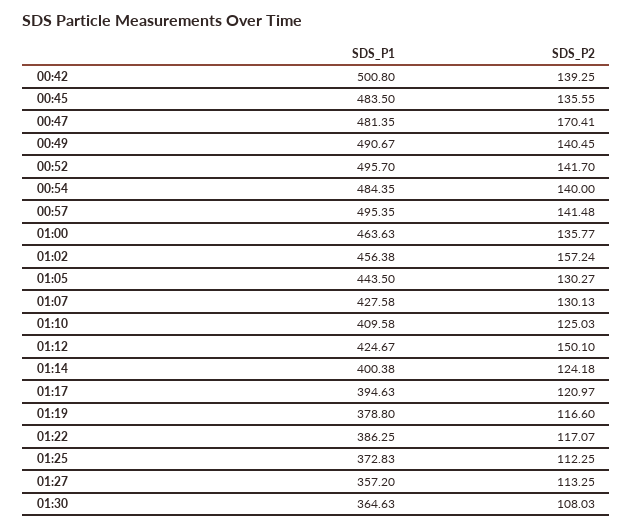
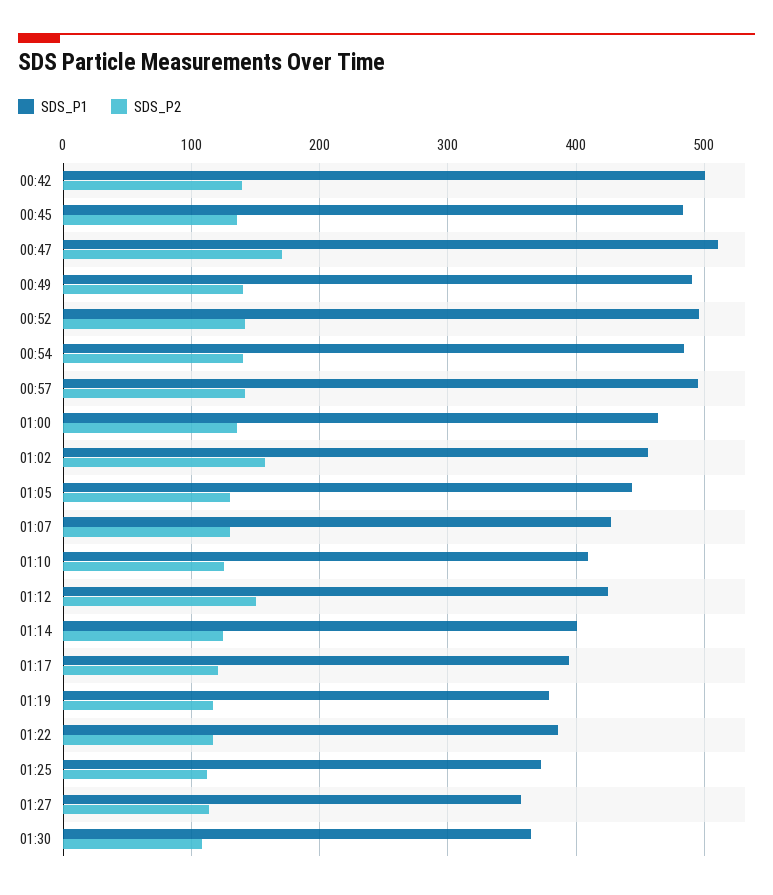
  {
    "SDS_P1": {
      "00:42": 500.8,
      "00:45": 483.5,
-     "00:47": 481.35,
+     "00:47": 510,
      "00:49": 490.67,
      "00:52": 495.7,
      "00:54": 484.35,
      "00:57": 495.35,
      "01:00": 463.63,
      "01:02": 456.38,
      "01:05": 443.5,
      "01:07": 427.58,
      "01:10": 409.58,
      "01:12": 424.67,
      "01:14": 400.38,
      "01:17": 394.63,
      "01:19": 378.8,
      "01:22": 386.25,
      "01:25": 372.83,
      "01:27": 357.2,
      "01:30": 364.63
    },
    "SDS_P2": {
      "00:42": 139.25,
      "00:45": 135.55,
      "00:47": 170.41,
      "00:49": 140.45,
      "00:52": 141.7,
      "00:54": 140,
      "00:57": 141.48,
      "01:00": 135.77,
      "01:02": 157.24,
      "01:05": 130.27,
      "01:07": 130.13,
      "01:10": 125.03,
      "01:12": 150.1,
      "01:14": 124.18,
      "01:17": 120.97,
      "01:19": 116.6,
      "01:22": 117.07,
      "01:25": 112.25,
      "01:27": 113.25,
      "01:30": 108.03
    }
  }

